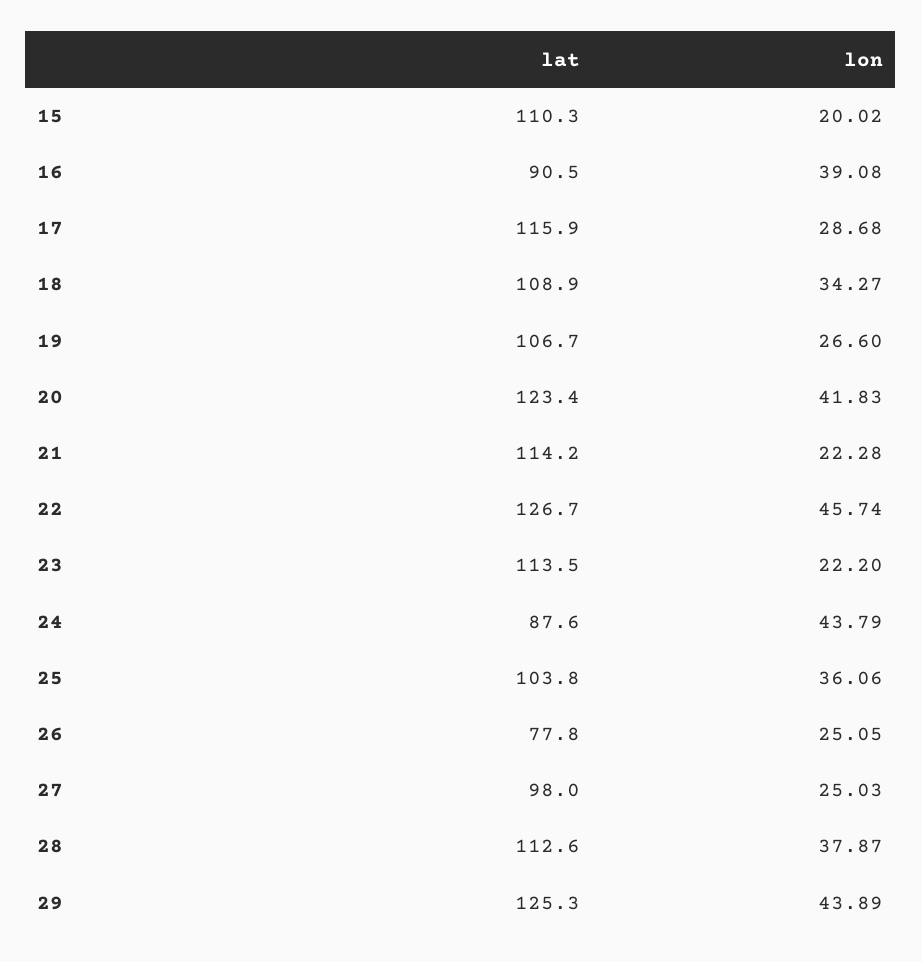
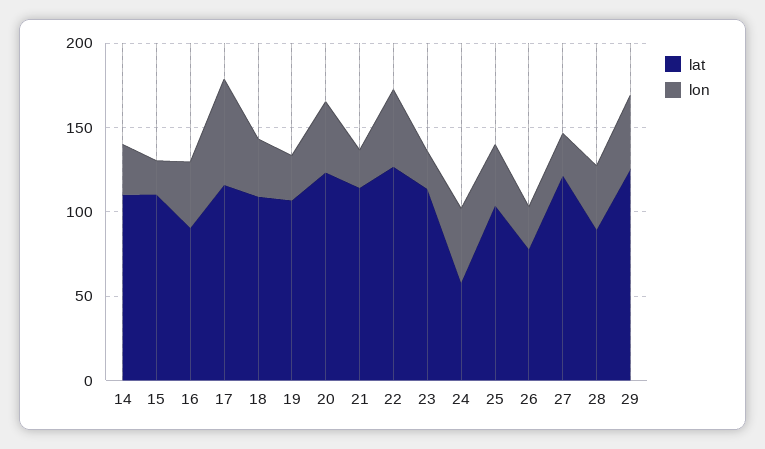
  {
    "lat": {
      "15": 110.3,
      "16": 90.5,
      "17": 115.9,
      "18": 108.9,
      "19": 106.7,
      "20": 123.4,
      "21": 114.2,
      "22": 126.7,
      "23": 113.5,
-     "24": 87.6,
+     "24": 60,
      "25": 103.8,
      "26": 77.8,
-     "27": 98,
+     "27": 120,
-     "28": 112.6,
+     "28": 90,
-     "29": 125.3
+     "29": 125.3,
+     "14": 110
    },
    "lon": {
      "15": 20.02,
      "16": 39.08,
-     "17": 28.68,
+     "17": 60,
      "18": 34.27,
      "19": 26.6,
      "20": 41.83,
      "21": 22.28,
      "22": 45.74,
      "23": 22.2,
      "24": 43.79,
      "25": 36.06,
      "26": 25.05,
      "27": 25.03,
      "28": 37.87,
-     "29": 43.89
+     "29": 43.89,
+     "14": 30
    }
  }

